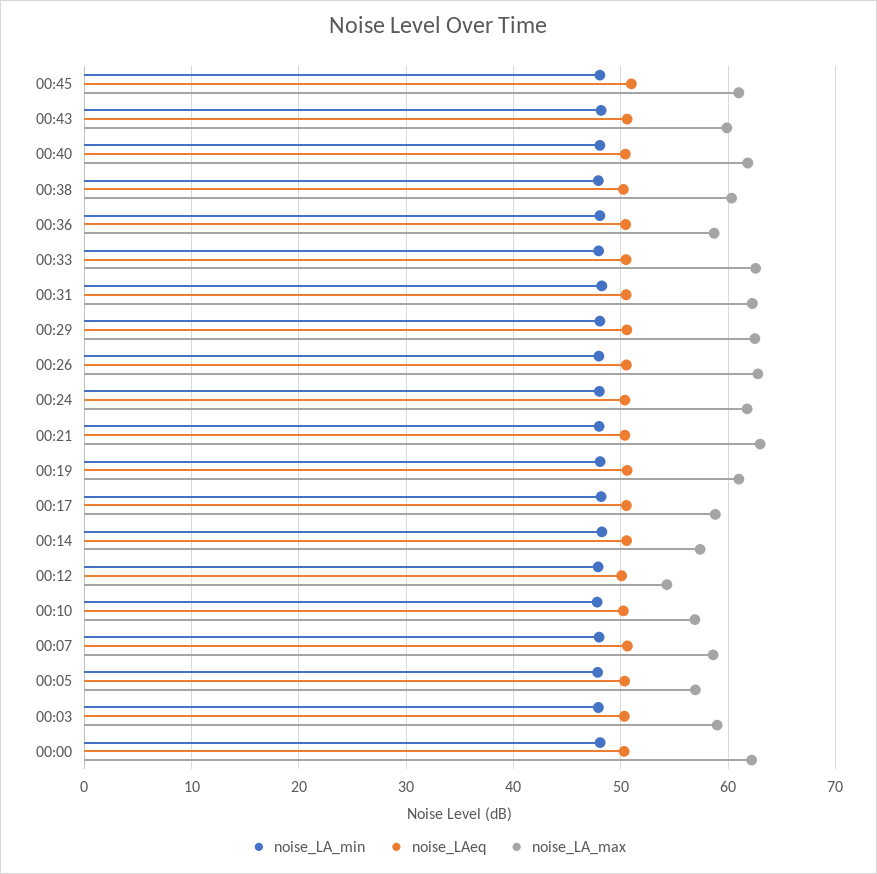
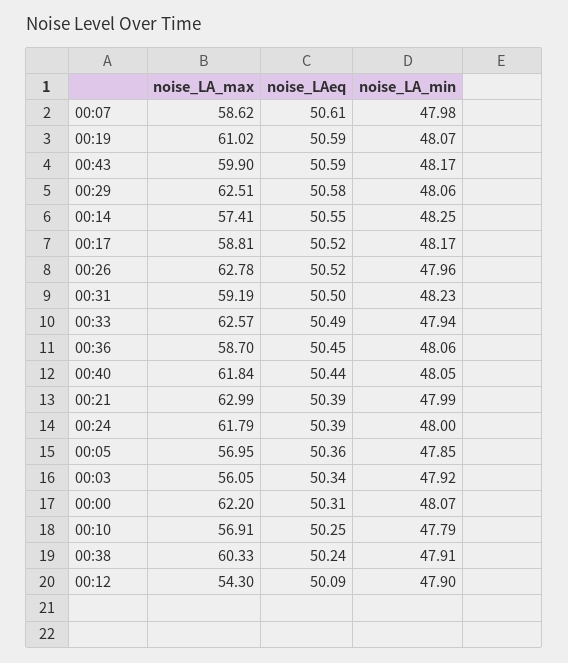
  {
    "noise_LA_min": {
-     "00:45": 48,
      "00:43": 48.17,
      "00:40": 48.05,
      "00:38": 47.91,
      "00:36": 48.06,
      "00:33": 47.94,
      "00:31": 48.23,
      "00:29": 48.06,
      "00:26": 47.96,
      "00:24": 48,
      "00:21": 47.99,
      "00:19": 48.07,
      "00:17": 48.17,
      "00:14": 48.25,
      "00:12": 47.9,
      "00:10": 47.79,
      "00:07": 47.98,
      "00:05": 47.85,
      "00:03": 47.92,
      "00:00": 48.07
    },
    "noise_LAeq": {
-     "00:45": 51,
      "00:43": 50.59,
      "00:40": 50.44,
      "00:38": 50.24,
      "00:36": 50.45,
      "00:33": 50.49,
      "00:31": 50.5,
      "00:29": 50.58,
      "00:26": 50.52,
      "00:24": 50.39,
      "00:21": 50.39,
      "00:19": 50.59,
      "00:17": 50.52,
      "00:14": 50.55,
      "00:12": 50.09,
      "00:10": 50.25,
      "00:07": 50.61,
      "00:05": 50.36,
      "00:03": 50.34,
      "00:00": 50.31
    },
    "noise_LA_max": {
-     "00:45": 61,
      "00:43": 59.9,
      "00:40": 61.84,
      "00:38": 60.33,
      "00:36": 58.7,
      "00:33": 62.57,
-     "00:31": 62,
+     "00:31": 59.19,
      "00:29": 62.51,
      "00:26": 62.78,
      "00:24": 61.79,
      "00:21": 62.99,
      "00:19": 61.02,
      "00:17": 58.81,
      "00:14": 57.41,
      "00:12": 54.3,
      "00:10": 56.91,
      "00:07": 58.62,
      "00:05": 56.95,
-     "00:03": 59,
+     "00:03": 56.05,
      "00:00": 62.2
    }
  }

